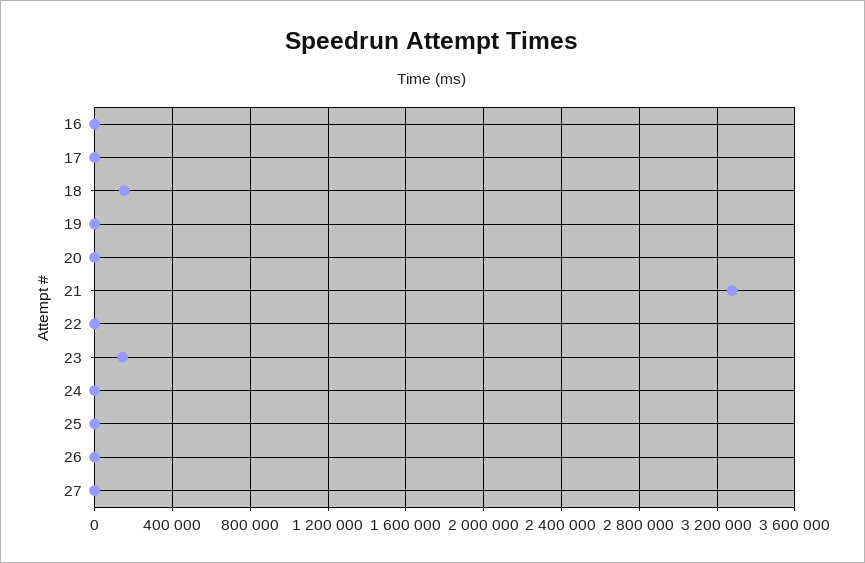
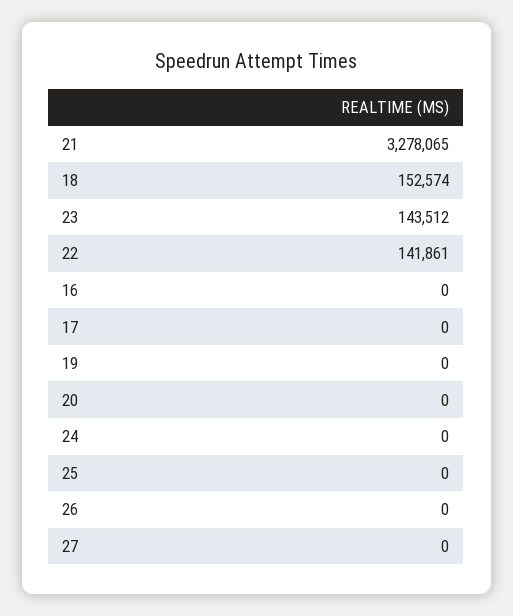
  {
    "16": 0,
    "17": 0,
    "18": 152574,
    "19": 0,
    "20": 0,
    "21": 3278065,
-   "22": 0,
+   "22": 141861,
    "23": 143512,
    "24": 0,
    "25": 0,
    "26": 0,
    "27": 0
  }

